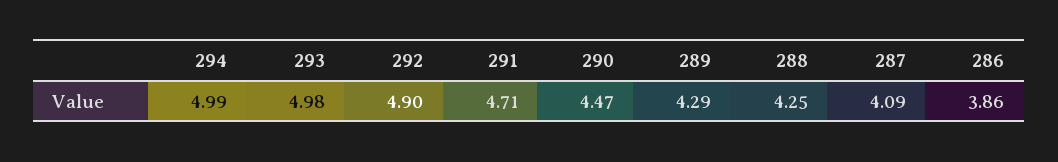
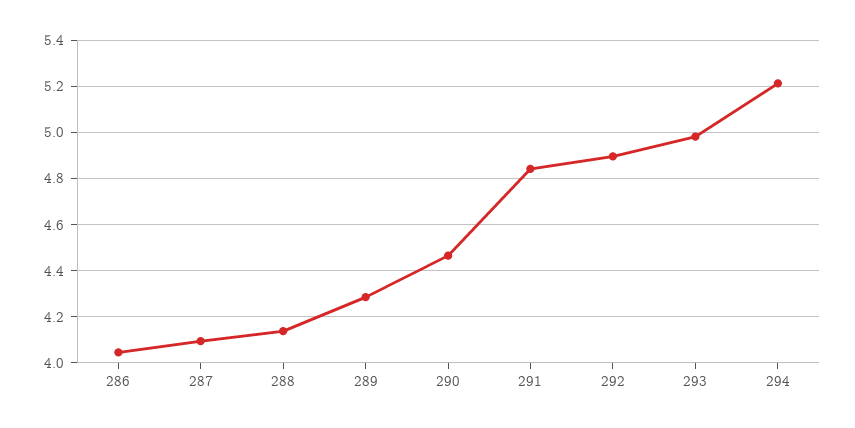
  {
-   "294": 4.99,
+   "294": 5.2,
    "293": 4.98,
    "292": 4.9,
-   "291": 4.71,
+   "291": 4.85,
    "290": 4.47,
    "289": 4.29,
-   "288": 4.25,
+   "288": 4.15,
    "287": 4.09,
-   "286": 3.86
+   "286": 4.05
  }

